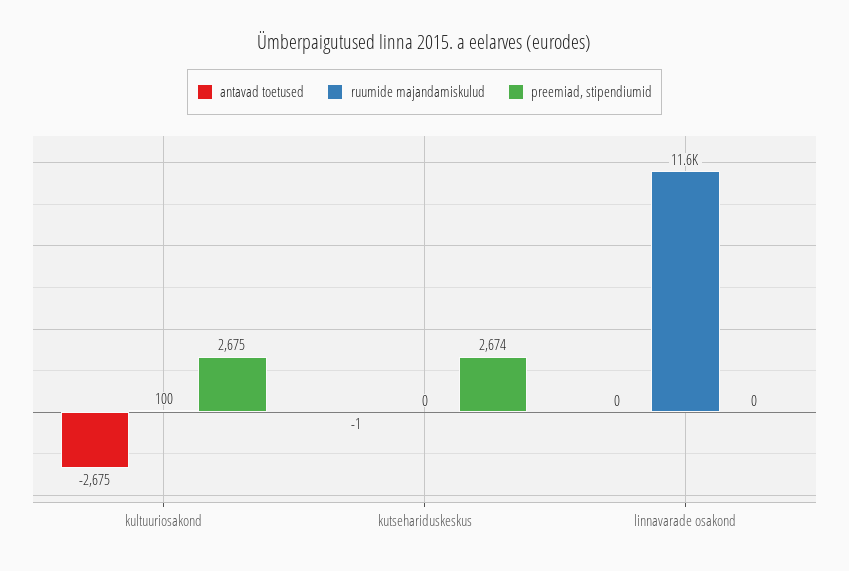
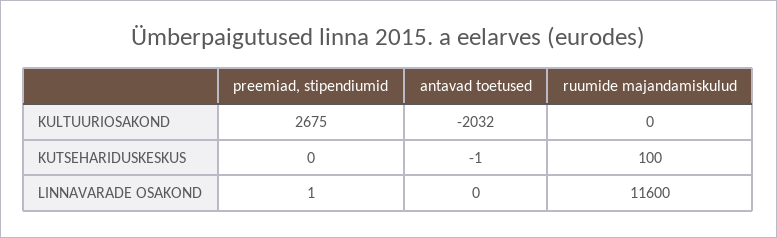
  {
    "antavad toetused": {
-     "kultuuriosakond": -2675,
+     "kultuuriosakond": -2032,
      "kutsehariduskeskus": -1,
      "linnavarade osakond": 0
    },
    "ruumide majandamiskulud": {
-     "kultuuriosakond": 100,
+     "kultuuriosakond": 0,
-     "kutsehariduskeskus": 0,
+     "kutsehariduskeskus": 100,
      "linnavarade osakond": 11600
    },
    "preemiad, stipendiumid": {
      "kultuuriosakond": 2675,
-     "kutsehariduskeskus": 2674,
+     "kutsehariduskeskus": 0,
-     "linnavarade osakond": 0
+     "linnavarade osakond": 1
    }
  }

